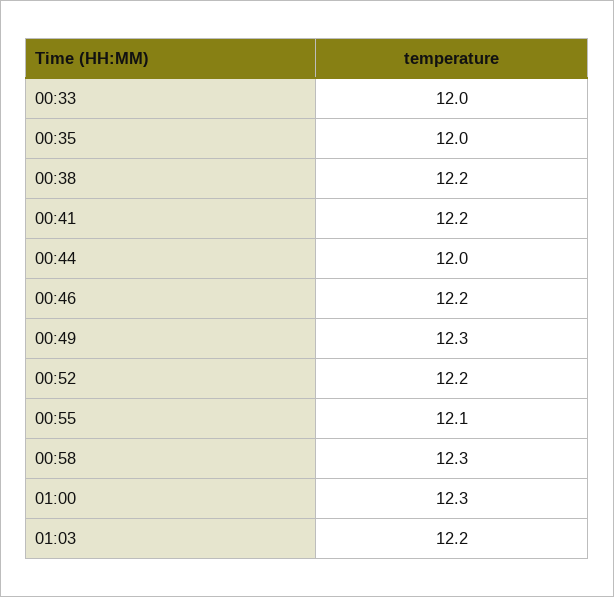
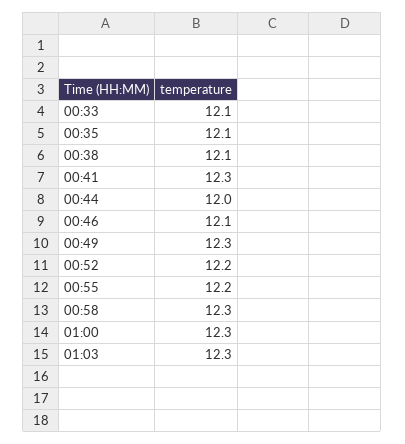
  {
-   "00:33": 12,
+   "00:33": 12.1,
-   "00:35": 12,
+   "00:35": 12.1,
-   "00:38": 12.2,
+   "00:38": 12.1,
-   "00:41": 12.2,
+   "00:41": 12.3,
    "00:44": 12,
-   "00:46": 12.2,
+   "00:46": 12.1,
    "00:49": 12.3,
    "00:52": 12.2,
-   "00:55": 12.1,
+   "00:55": 12.2,
    "00:58": 12.3,
    "01:00": 12.3,
-   "01:03": 12.2
+   "01:03": 12.3
  }

